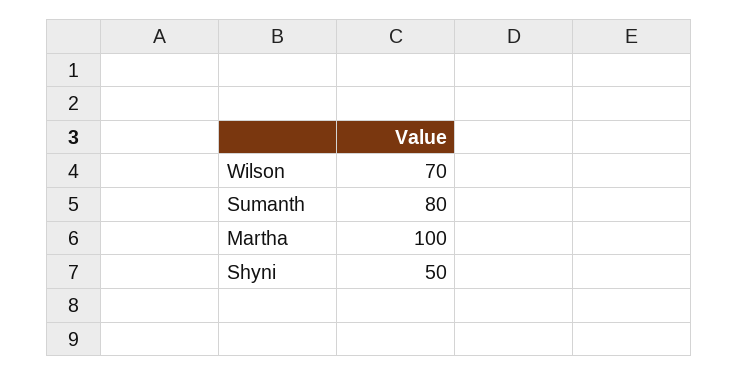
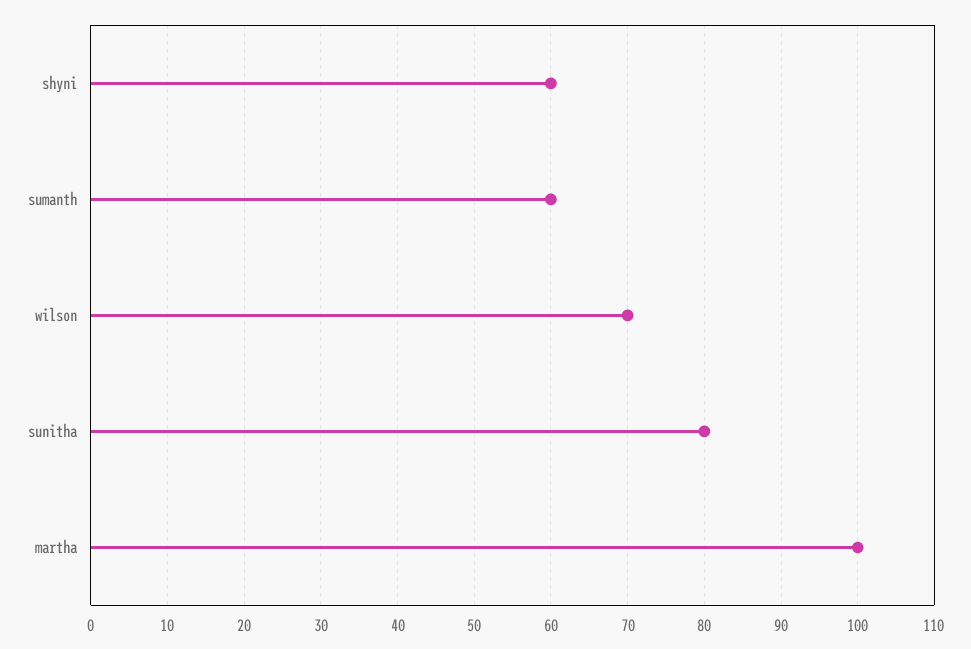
  {
    "Wilson": 70,
-   "Sumanth": 80,
+   "Sumanth": 60,
    "Martha": 100,
-   "Shyni": 50
+   "Shyni": 60,
+   "sunitha": 80
  }

